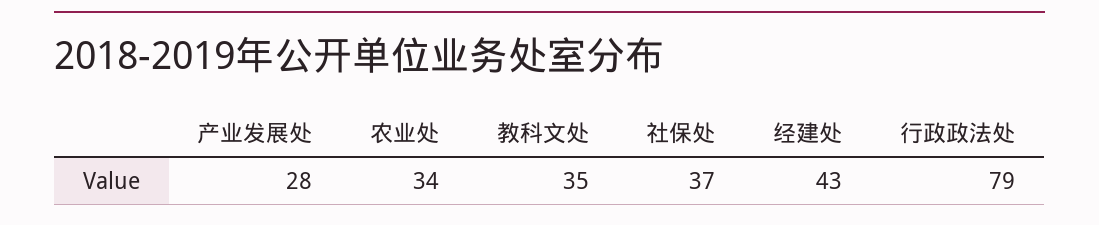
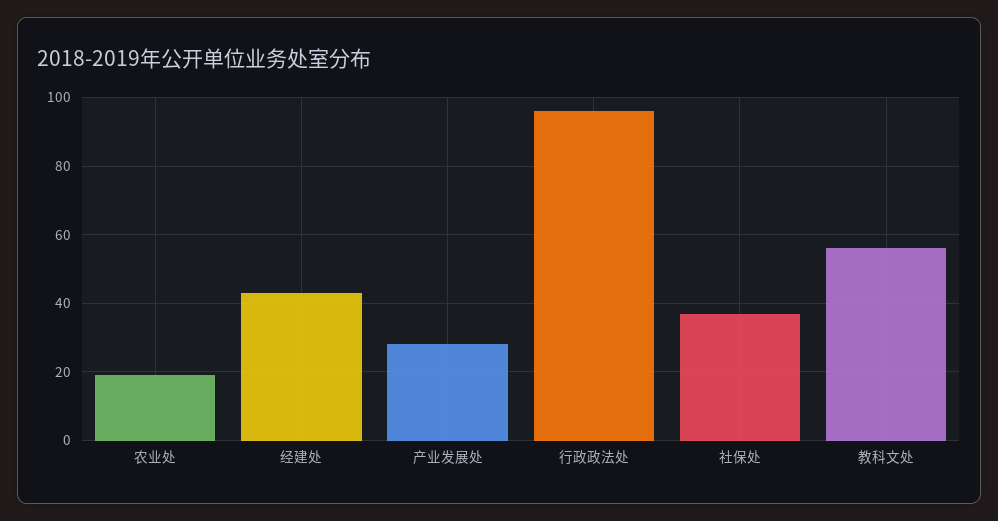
  {
    "产业发展处": 28,
-   "农业处": 34,
+   "农业处": 20,
-   "教科文处": 35,
+   "教科文处": 55,
    "社保处": 37,
    "经建处": 43,
-   "行政政法处": 79
+   "行政政法处": 95
  }

